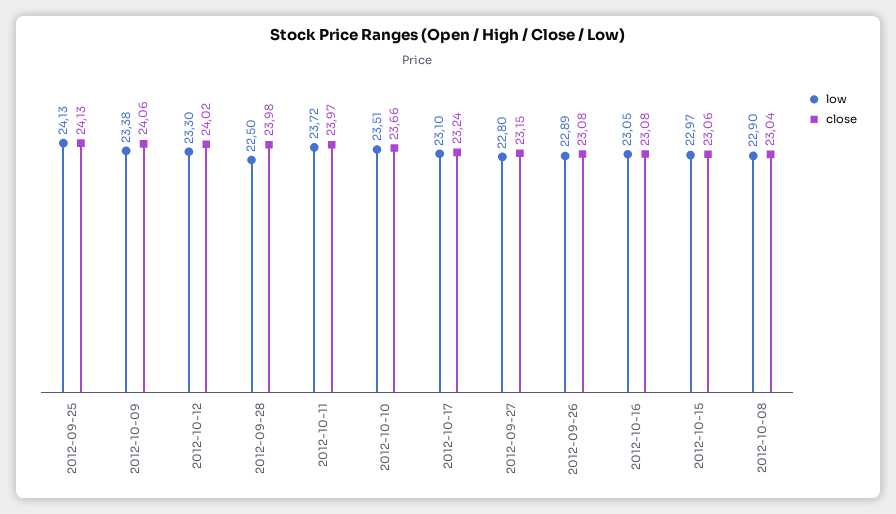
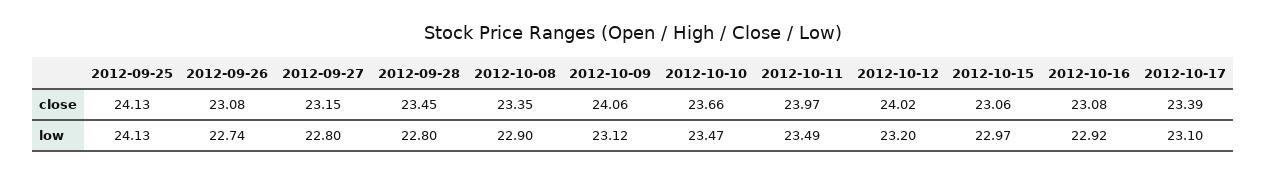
  {
    "low": {
      "2012-09-25": 24.13,
-     "2012-10-09": 23.38,
+     "2012-10-09": 23.12,
-     "2012-10-12": 23.3,
+     "2012-10-12": 23.2,
-     "2012-09-28": 22.5,
+     "2012-09-28": 22.8,
-     "2012-10-11": 23.72,
+     "2012-10-11": 23.49,
-     "2012-10-10": 23.51,
+     "2012-10-10": 23.47,
      "2012-10-17": 23.1,
      "2012-09-27": 22.8,
-     "2012-09-26": 22.89,
+     "2012-09-26": 22.74,
-     "2012-10-16": 23.05,
+     "2012-10-16": 22.92,
      "2012-10-15": 22.97,
      "2012-10-08": 22.9
    },
    "close": {
      "2012-09-25": 24.13,
      "2012-10-09": 24.06,
      "2012-10-12": 24.02,
-     "2012-09-28": 23.98,
+     "2012-09-28": 23.45,
      "2012-10-11": 23.97,
      "2012-10-10": 23.66,
-     "2012-10-17": 23.24,
+     "2012-10-17": 23.39,
      "2012-09-27": 23.15,
      "2012-09-26": 23.08,
      "2012-10-16": 23.08,
      "2012-10-15": 23.06,
-     "2012-10-08": 23.04
+     "2012-10-08": 23.35
    }
  }

